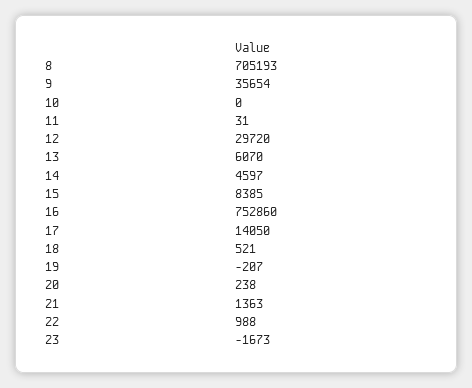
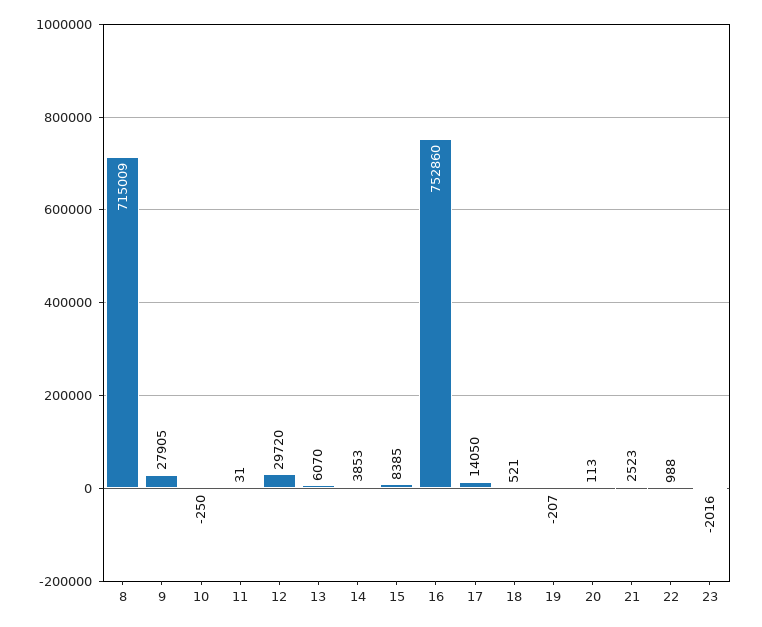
  {
-   "8": 705193,
+   "8": 715009,
-   "9": 35654,
+   "9": 27905,
-   "10": 0,
+   "10": -250,
    "11": 31,
    "12": 29720,
    "13": 6070,
-   "14": 4597,
+   "14": 3853,
    "15": 8385,
    "16": 752860,
    "17": 14050,
    "18": 521,
    "19": -207,
-   "20": 238,
+   "20": 113,
-   "21": 1363,
+   "21": 2523,
    "22": 988,
-   "23": -1673
+   "23": -2016
  }

